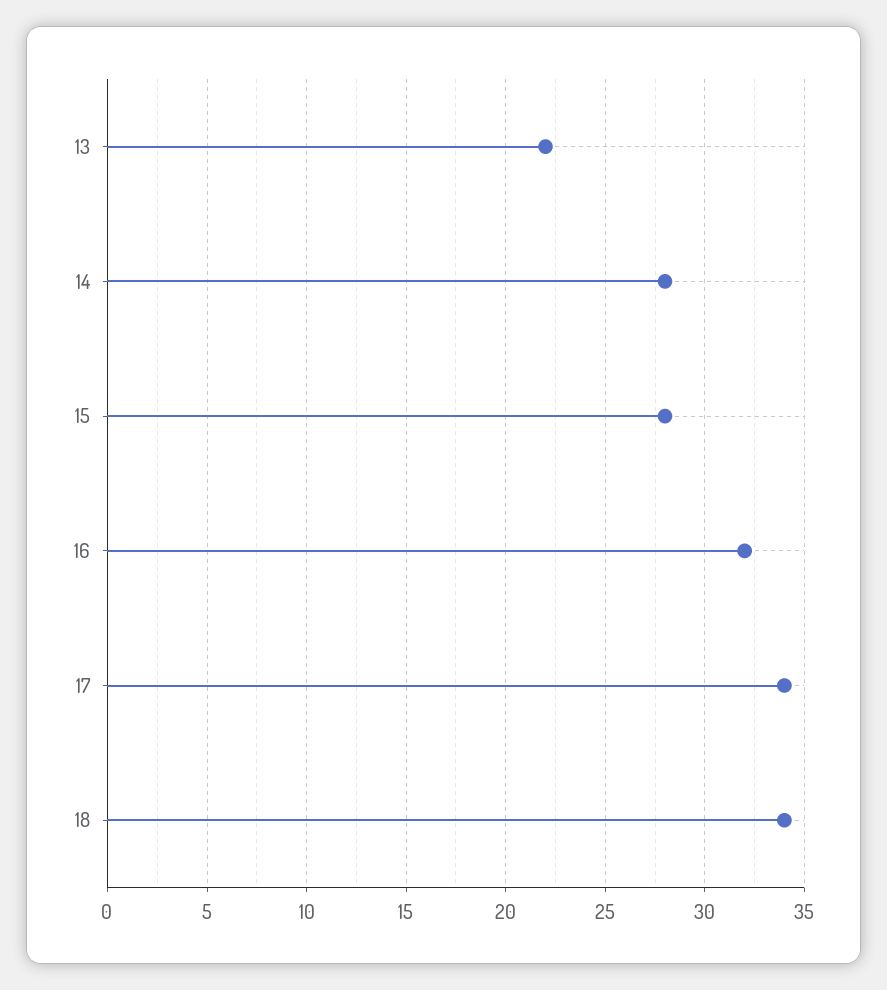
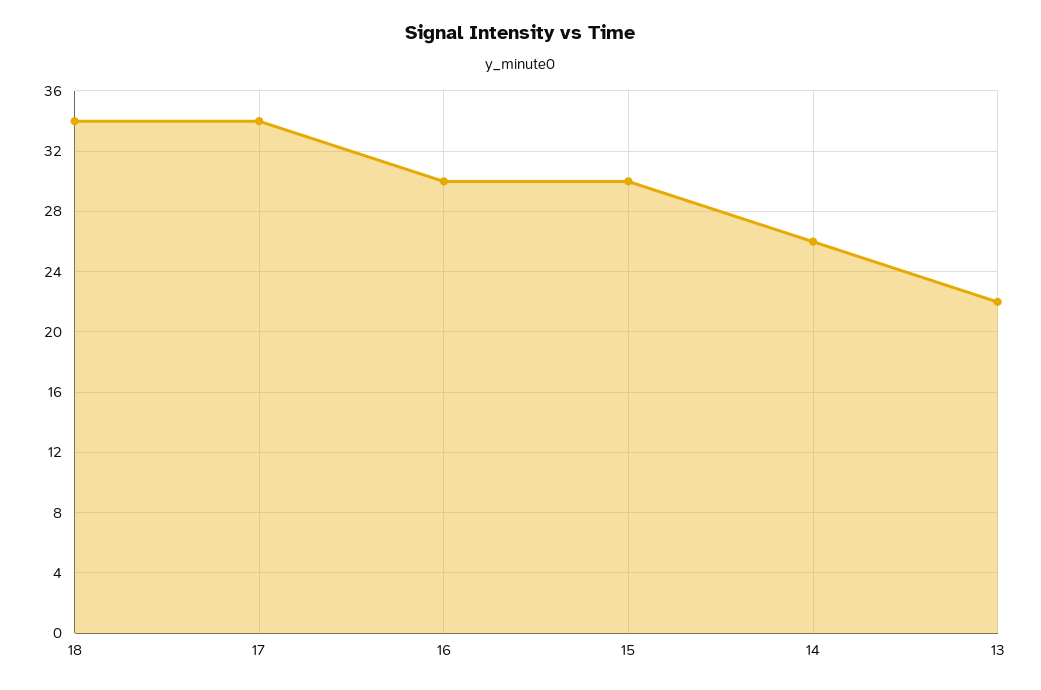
  {
    "13": 22,
-   "14": 28,
+   "14": 26,
-   "15": 28,
+   "15": 30,
-   "16": 32,
+   "16": 30,
    "17": 34,
    "18": 34
  }

